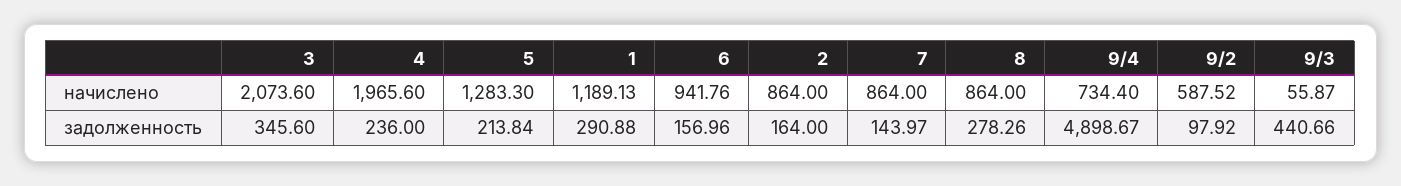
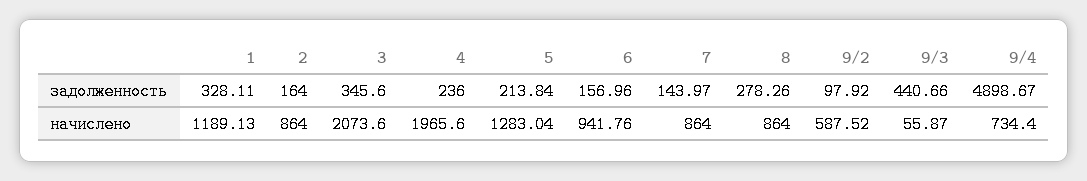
  {
    "3": {
      "начислено": 2073.6,
      "задолженность": 345.6
    },
    "4": {
      "начислено": 1965.6,
      "задолженность": 236
    },
    "5": {
-     "начислено": 1283.3,
+     "начислено": 1283.04,
      "задолженность": 213.84
    },
    "1": {
      "начислено": 1189.13,
-     "задолженность": 290.88
+     "задолженность": 328.11
    },
    "6": {
      "начислено": 941.76,
      "задолженность": 156.96
    },
    "2": {
      "начислено": 864,
      "задолженность": 164
    },
    "7": {
      "начислено": 864,
      "задолженность": 143.97
    },
    "8": {
      "начислено": 864,
      "задолженность": 278.26
    },
    "9/4": {
      "начислено": 734.4,
      "задолженность": 4898.67
    },
    "9/2": {
      "начислено": 587.52,
      "задолженность": 97.92
    },
    "9/3": {
      "начислено": 55.87,
      "задолженность": 440.66
    }
  }

